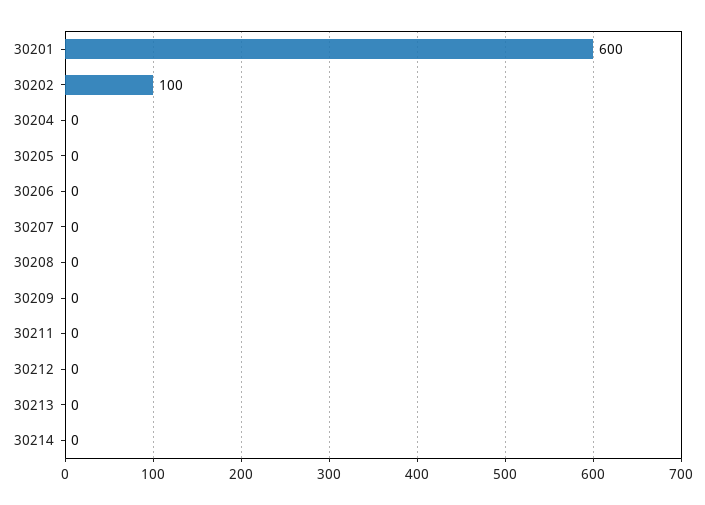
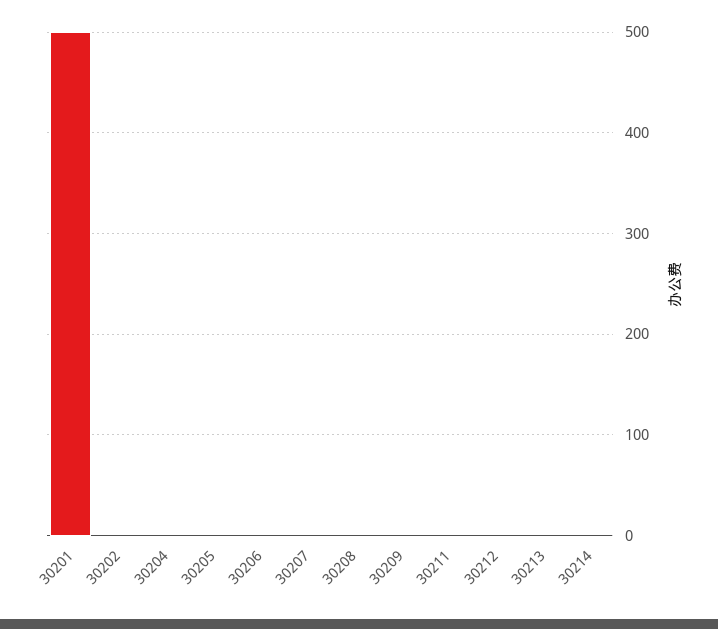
  {
-   "30201": 600,
+   "30201": 500,
-   "30202": 100,
+   "30202": 0,
    "30204": 0,
    "30205": 0,
    "30206": 0,
    "30207": 0,
    "30208": 0,
    "30209": 0,
    "30211": 0,
    "30212": 0,
    "30213": 0,
    "30214": 0
  }

